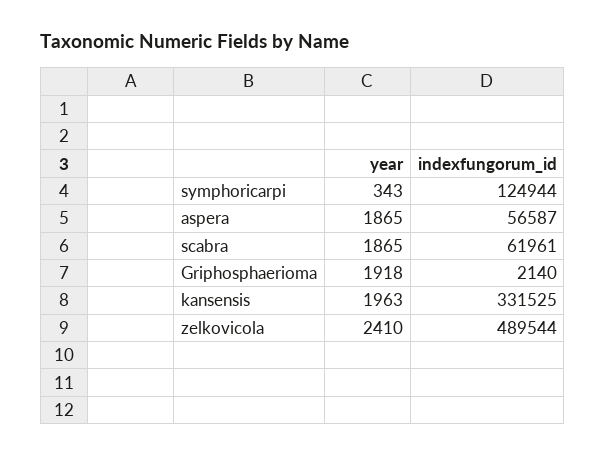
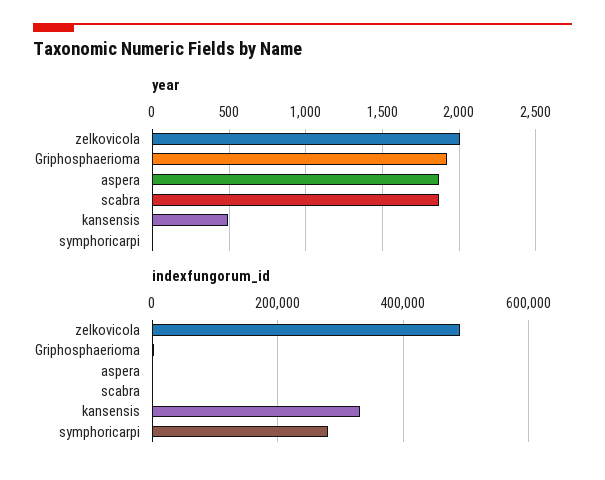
  {
    "year": {
-     "symphoricarpi": 343,
+     "symphoricarpi": 0,
      "aspera": 1865,
      "scabra": 1865,
      "Griphosphaerioma": 1918,
-     "kansensis": 1963,
+     "kansensis": 500,
-     "zelkovicola": 2410
+     "zelkovicola": 2000
    },
    "indexfungorum_id": {
-     "symphoricarpi": 124944,
+     "symphoricarpi": 280000,
-     "aspera": 56587,
+     "aspera": 0,
-     "scabra": 61961,
+     "scabra": 0,
      "Griphosphaerioma": 2140,
      "kansensis": 331525,
      "zelkovicola": 489544
    }
  }

